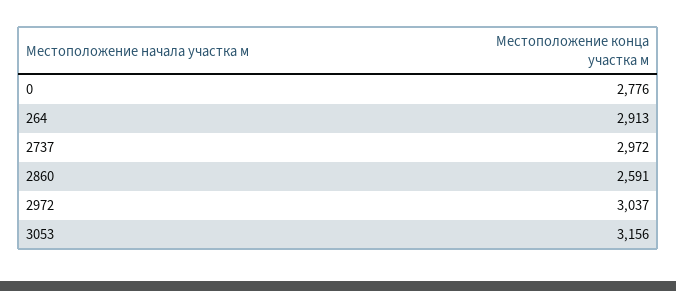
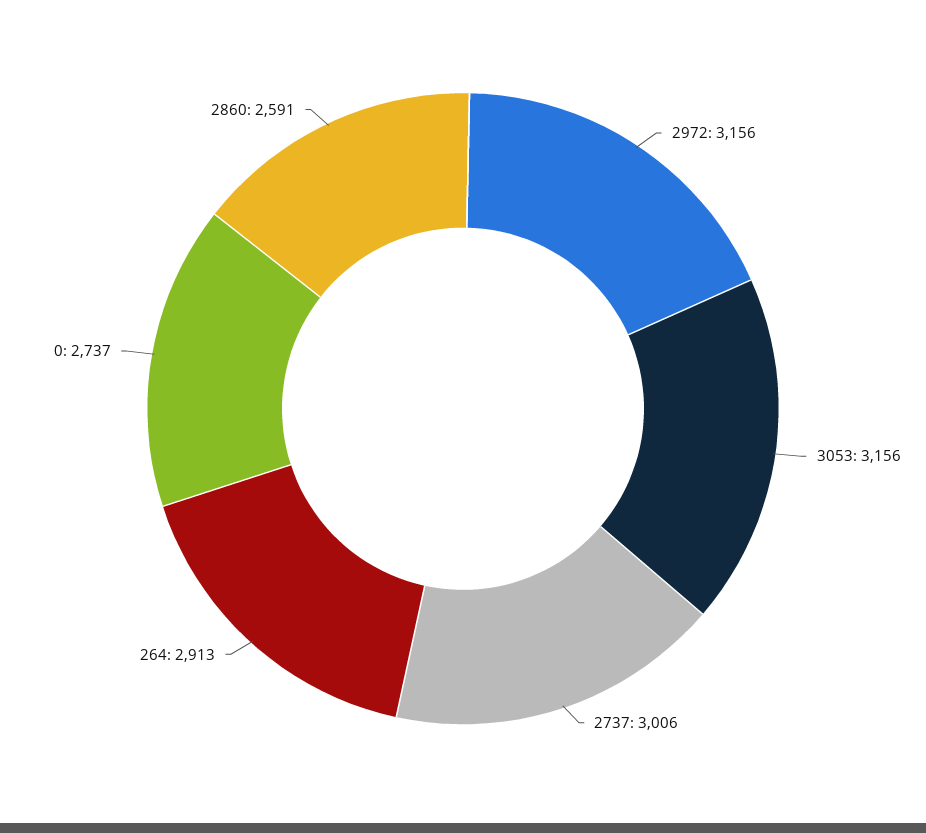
  {
-   "0": 2776,
+   "0": 2737,
    "264": 2913,
-   "2737": 2972,
+   "2737": 3006,
    "2860": 2591,
-   "2972": 3037,
+   "2972": 3156,
    "3053": 3156
  }

